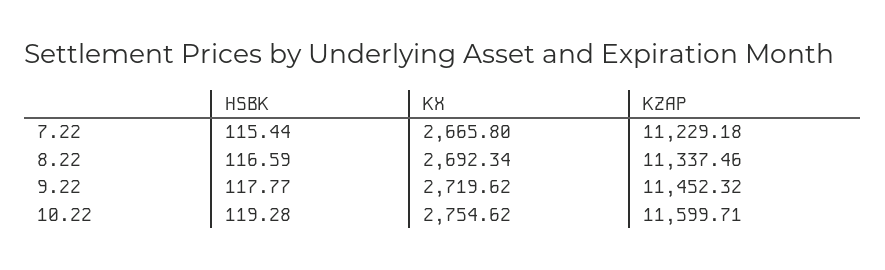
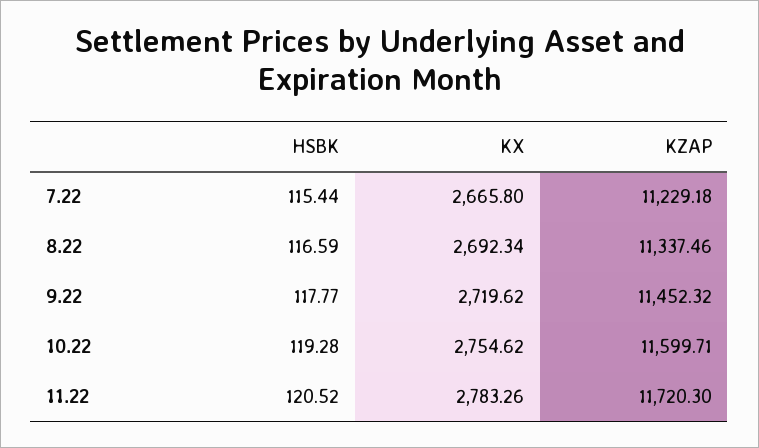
  {
    "HSBK": {
      "7.22": 115.44,
      "8.22": 116.59,
      "9.22": 117.77,
-     "10.22": 119.28
+     "10.22": 119.28,
+     "11.22": 120.52
    },
    "KX": {
      "7.22": 2665.8,
      "8.22": 2692.34,
      "9.22": 2719.62,
-     "10.22": 2754.62
+     "10.22": 2754.62,
+     "11.22": 2783.26
    },
    "KZAP": {
      "7.22": 11229.18,
      "8.22": 11337.46,
      "9.22": 11452.32,
-     "10.22": 11599.71
+     "10.22": 11599.71,
+     "11.22": 11720.3
    }
  }

